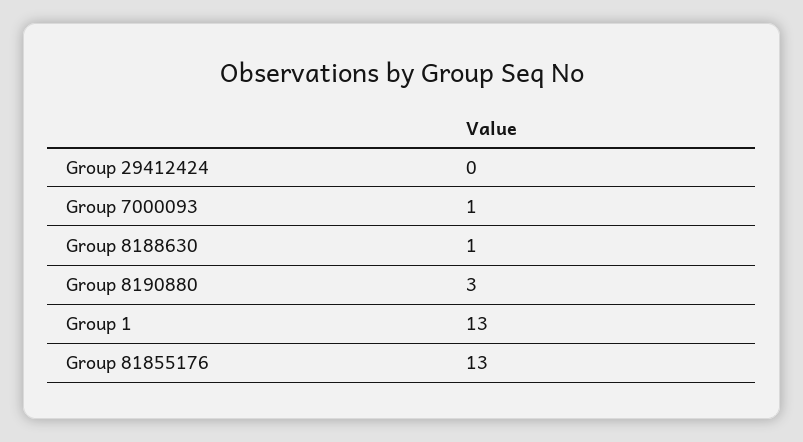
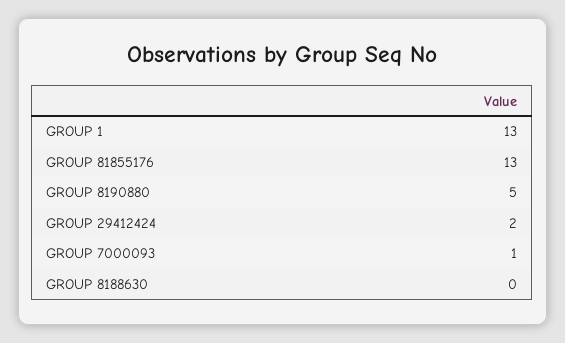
  {
-   "Group 29412424": 0,
+   "Group 29412424": 2,
    "Group 7000093": 1,
-   "Group 8188630": 1,
+   "Group 8188630": 0,
-   "Group 8190880": 3,
+   "Group 8190880": 5,
    "Group 1": 13,
    "Group 81855176": 13
  }

